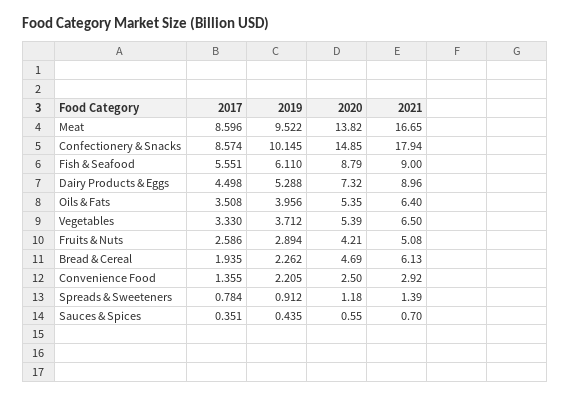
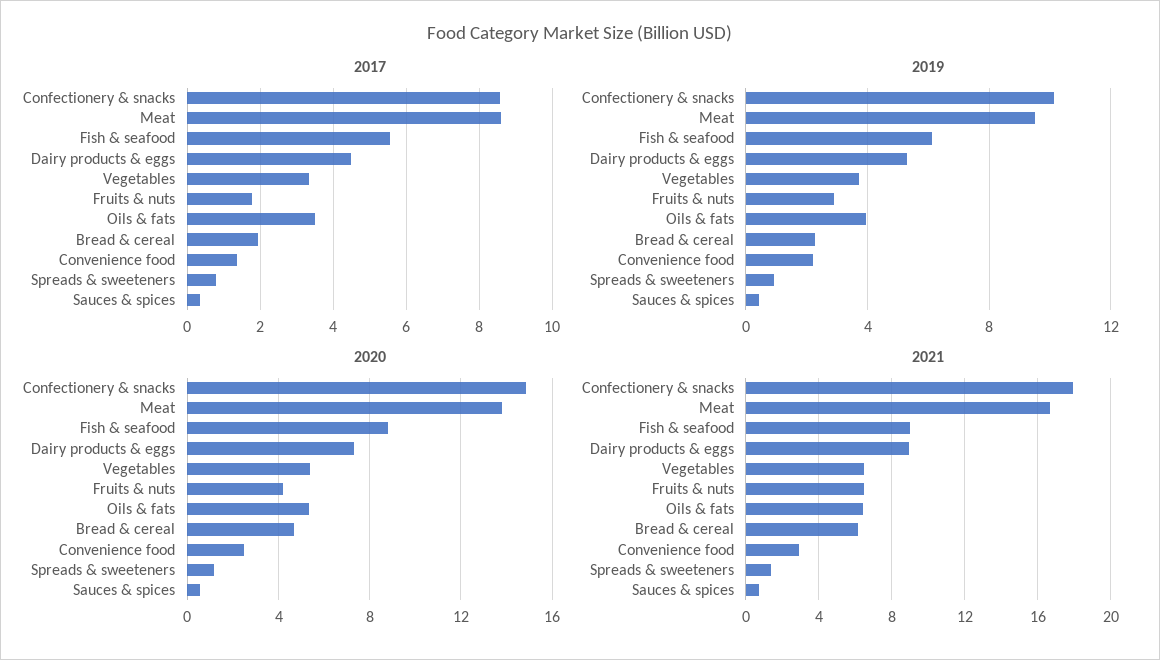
  {
    "2017": {
      "Meat": 8.596,
      "Confectionery & Snacks": 8.574,
      "Fish & Seafood": 5.551,
      "Dairy Products & Eggs": 4.498,
      "Oils & Fats": 3.508,
      "Vegetables": 3.33,
-     "Fruits & Nuts": 2.586,
+     "Fruits & Nuts": 1.8,
      "Bread & Cereal": 1.935,
      "Convenience Food": 1.355,
      "Spreads & Sweeteners": 0.784,
      "Sauces & Spices": 0.351
    },
    "2019": {
      "Meat": 9.522,
      "Confectionery & Snacks": 10.145,
      "Fish & Seafood": 6.11,
      "Dairy Products & Eggs": 5.288,
      "Oils & Fats": 3.956,
      "Vegetables": 3.712,
      "Fruits & Nuts": 2.894,
      "Bread & Cereal": 2.262,
      "Convenience Food": 2.205,
      "Spreads & Sweeteners": 0.912,
      "Sauces & Spices": 0.435
    },
    "2020": {
      "Meat": 13.82,
      "Confectionery & Snacks": 14.85,
      "Fish & Seafood": 8.79,
      "Dairy Products & Eggs": 7.32,
      "Oils & Fats": 5.35,
      "Vegetables": 5.39,
      "Fruits & Nuts": 4.21,
      "Bread & Cereal": 4.69,
      "Convenience Food": 2.5,
      "Spreads & Sweeteners": 1.18,
      "Sauces & Spices": 0.55
    },
    "2021": {
      "Meat": 16.65,
      "Confectionery & Snacks": 17.94,
      "Fish & Seafood": 9,
      "Dairy Products & Eggs": 8.96,
      "Oils & Fats": 6.4,
      "Vegetables": 6.5,
-     "Fruits & Nuts": 5.08,
+     "Fruits & Nuts": 6.5,
      "Bread & Cereal": 6.13,
      "Convenience Food": 2.92,
      "Spreads & Sweeteners": 1.39,
      "Sauces & Spices": 0.7
    }
  }

